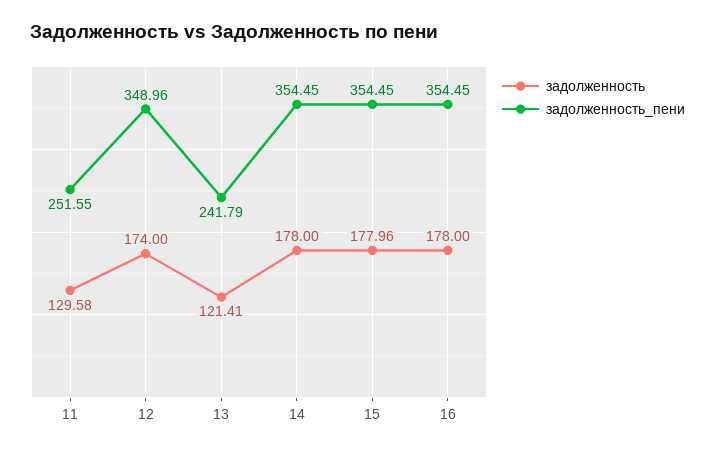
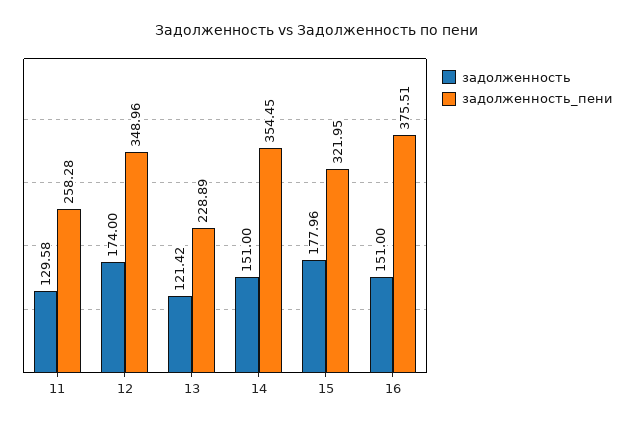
  {
    "задолженность": {
      "11": 129.58,
      "12": 174,
-     "13": 121.41,
+     "13": 121.42,
-     "14": 178,
+     "14": 151,
      "15": 177.96,
-     "16": 178
+     "16": 151
    },
    "задолженность_пени": {
-     "11": 251.55,
+     "11": 258.28,
      "12": 348.96,
-     "13": 241.79,
+     "13": 228.89,
      "14": 354.45,
-     "15": 354.45,
+     "15": 321.95,
-     "16": 354.45
+     "16": 375.51
    }
  }

